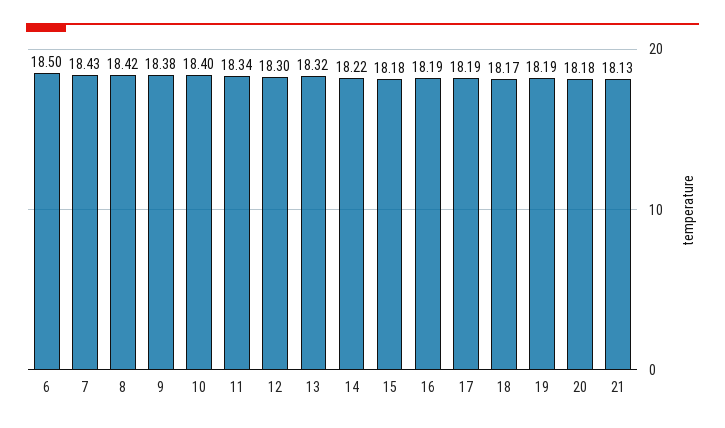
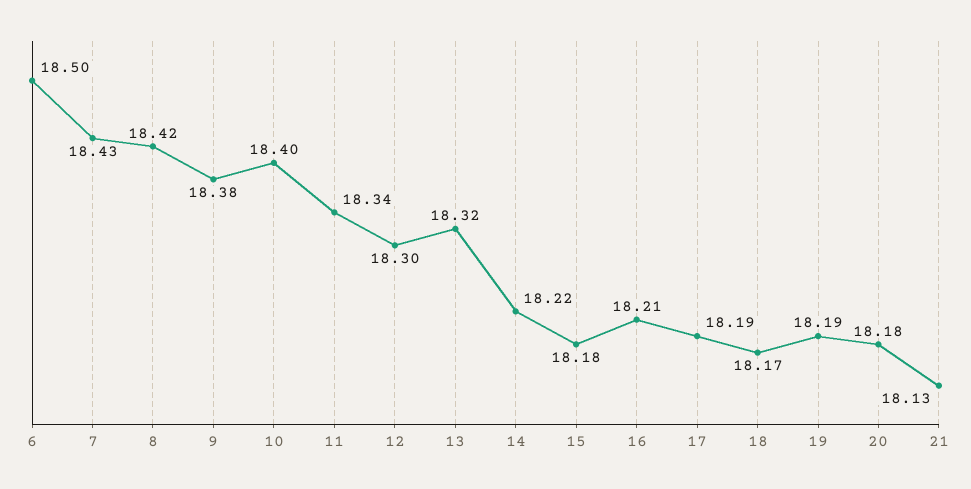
  {
    "6": 18.5,
    "7": 18.43,
    "8": 18.42,
    "9": 18.38,
    "10": 18.4,
    "11": 18.34,
    "12": 18.3,
    "13": 18.32,
    "14": 18.22,
    "15": 18.18,
-   "16": 18.19,
+   "16": 18.21,
    "17": 18.19,
    "18": 18.17,
    "19": 18.19,
    "20": 18.18,
    "21": 18.13
  }

